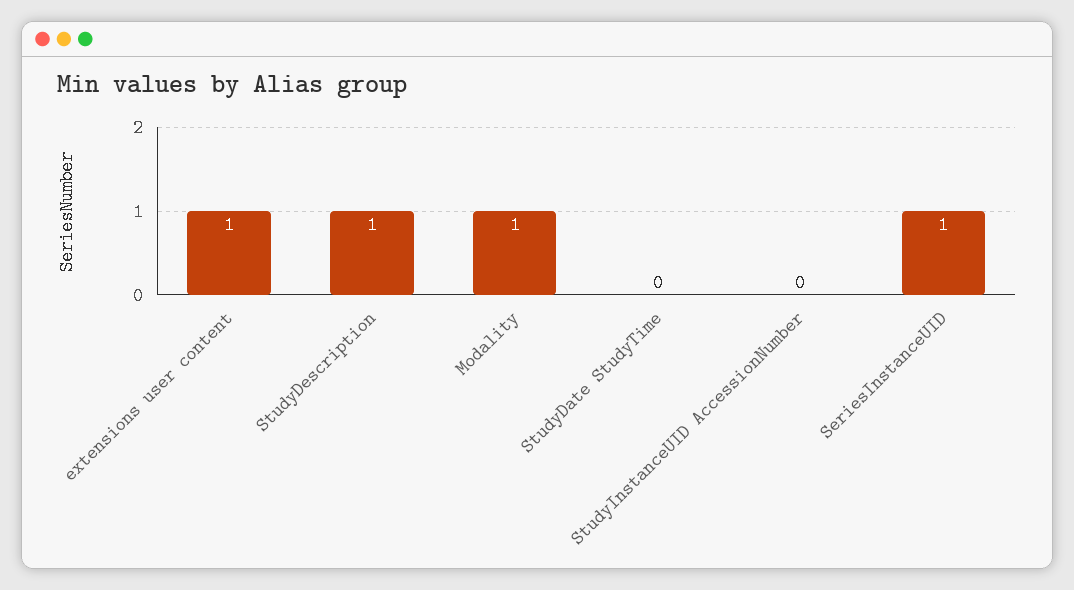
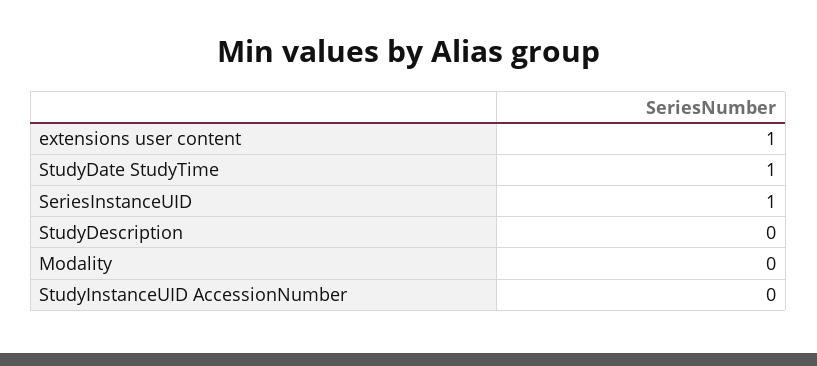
  {
    "extensions user content": 1,
-   "StudyDescription": 1,
+   "StudyDescription": 0,
-   "Modality": 1,
+   "Modality": 0,
-   "StudyDate StudyTime": 0,
+   "StudyDate StudyTime": 1,
    "StudyInstanceUID AccessionNumber": 0,
    "SeriesInstanceUID": 1
  }

